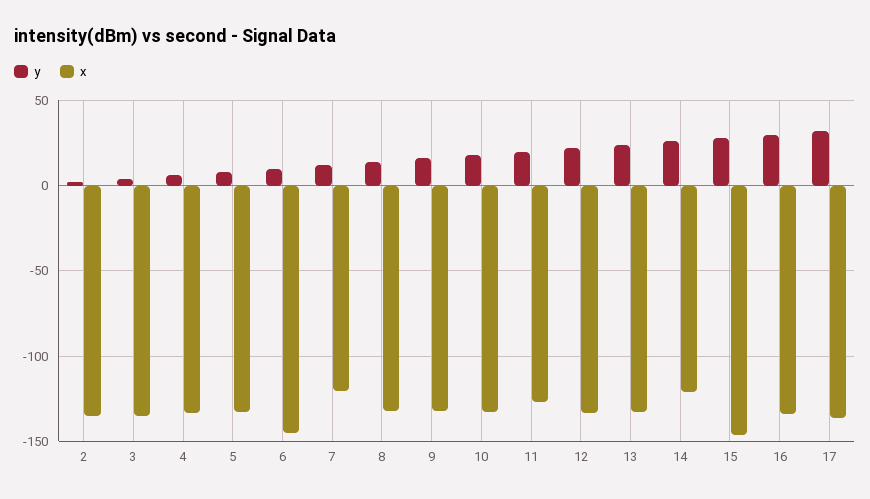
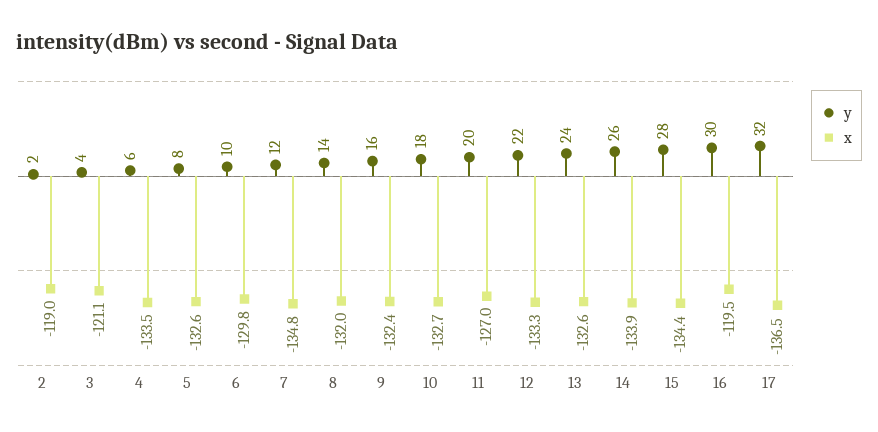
  {
    "y": {
      "2": 2,
      "3": 4,
      "4": 6,
      "5": 8,
      "6": 10,
      "7": 12,
      "8": 14,
      "9": 16,
      "10": 18,
      "11": 20,
      "12": 22,
      "13": 24,
      "14": 26,
      "15": 28,
      "16": 30,
      "17": 32
    },
    "x": {
-     "2": -135,
+     "2": -119,
-     "3": -135,
+     "3": -121.1,
      "4": -133.5,
      "5": -132.6,
-     "6": -145,
+     "6": -129.8,
-     "7": -120,
+     "7": -134.8,
      "8": -132,
      "9": -132.4,
      "10": -132.7,
      "11": -127,
      "12": -133.3,
      "13": -132.6,
-     "14": -120,
+     "14": -133.9,
-     "15": -145,
+     "15": -134.4,
-     "16": -135,
+     "16": -119.5,
      "17": -136.5
    }
  }

